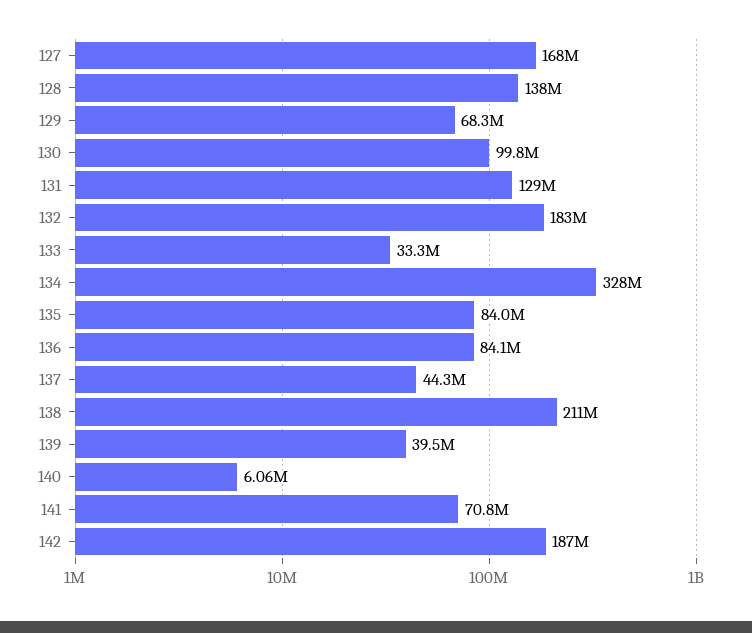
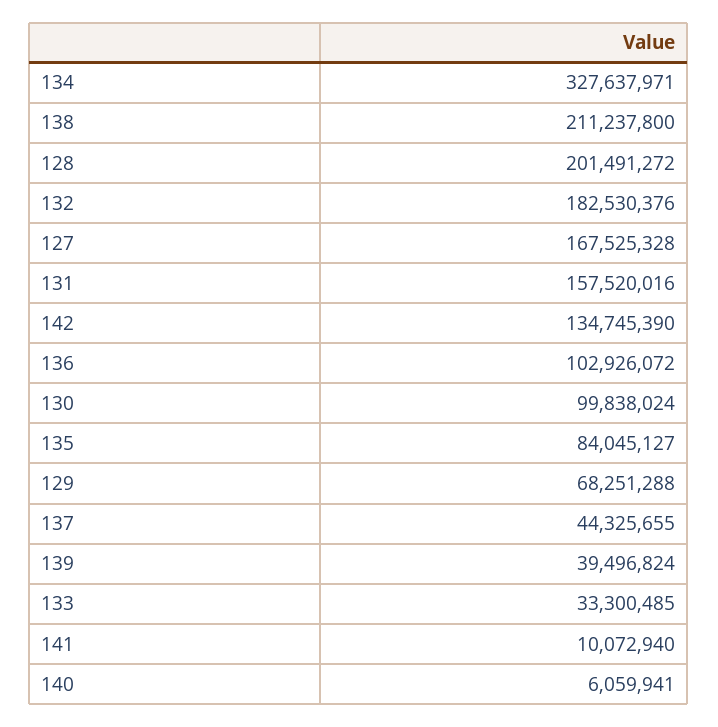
  {
    "127": 167525328,
-   "128": 138000000,
+   "128": 201491272,
    "129": 68251288,
    "130": 99838024,
-   "131": 129000000,
+   "131": 157520016,
    "132": 182530376,
    "133": 33300485,
    "134": 327637971,
    "135": 84045127,
-   "136": 84100000,
+   "136": 102926072,
    "137": 44325655,
    "138": 211237800,
    "139": 39496824,
    "140": 6059941,
-   "141": 70800000,
+   "141": 10072940,
-   "142": 187000000
+   "142": 134745390
  }

